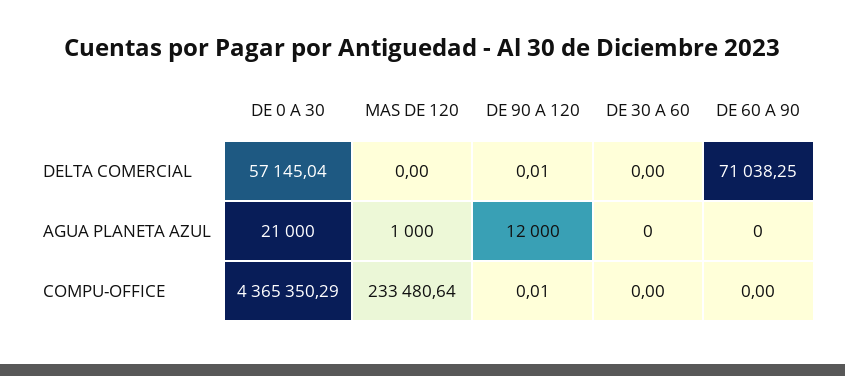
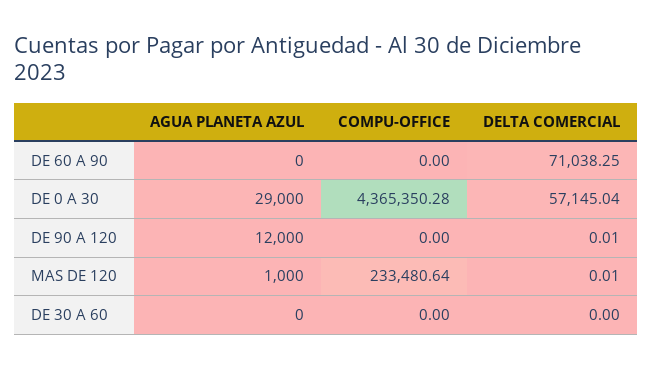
  {
    "DE 0 A 30": {
      "DELTA COMERCIAL": 57145.04,
-     "AGUA PLANETA AZUL": 21000,
+     "AGUA PLANETA AZUL": 29000,
-     "COMPU-OFFICE": 4365350.29
+     "COMPU-OFFICE": 4365350.28
    },
    "MAS DE 120": {
-     "DELTA COMERCIAL": 0,
+     "DELTA COMERCIAL": 0.01,
      "AGUA PLANETA AZUL": 1000,
      "COMPU-OFFICE": 233480.64
    },
    "DE 90 A 120": {
      "DELTA COMERCIAL": 0.01,
      "AGUA PLANETA AZUL": 12000,
-     "COMPU-OFFICE": 0.01
+     "COMPU-OFFICE": 0
    },
    "DE 30 A 60": {
      "DELTA COMERCIAL": 0,
      "AGUA PLANETA AZUL": 0,
      "COMPU-OFFICE": 0
    },
    "DE 60 A 90": {
      "DELTA COMERCIAL": 71038.25,
      "AGUA PLANETA AZUL": 0,
      "COMPU-OFFICE": 0
    }
  }

